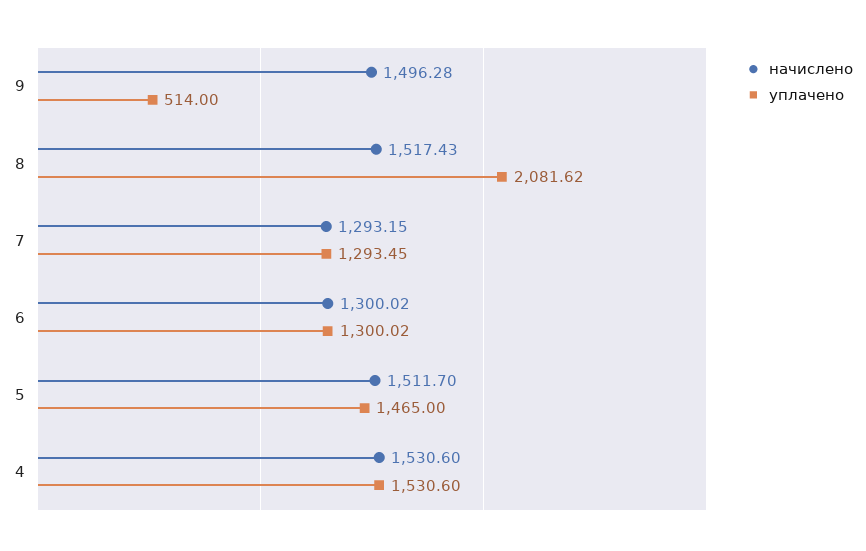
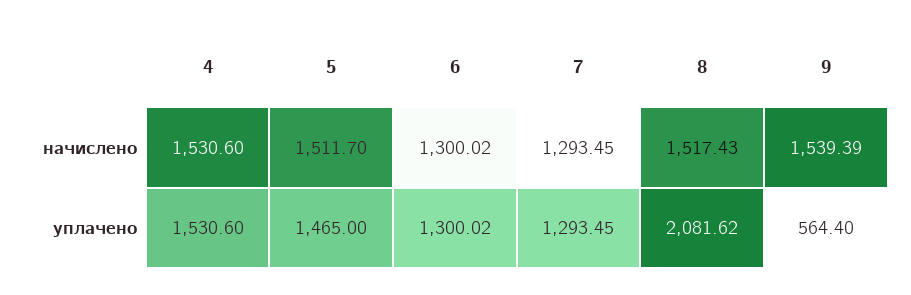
  {
    "начислено": {
-     "9": 1496.28,
+     "9": 1539.39,
      "8": 1517.43,
-     "7": 1293.15,
+     "7": 1293.45,
      "6": 1300.02,
      "5": 1511.7,
      "4": 1530.6
    },
    "уплачено": {
-     "9": 514,
+     "9": 564.4,
      "8": 2081.62,
      "7": 1293.45,
      "6": 1300.02,
      "5": 1465,
      "4": 1530.6
    }
  }

